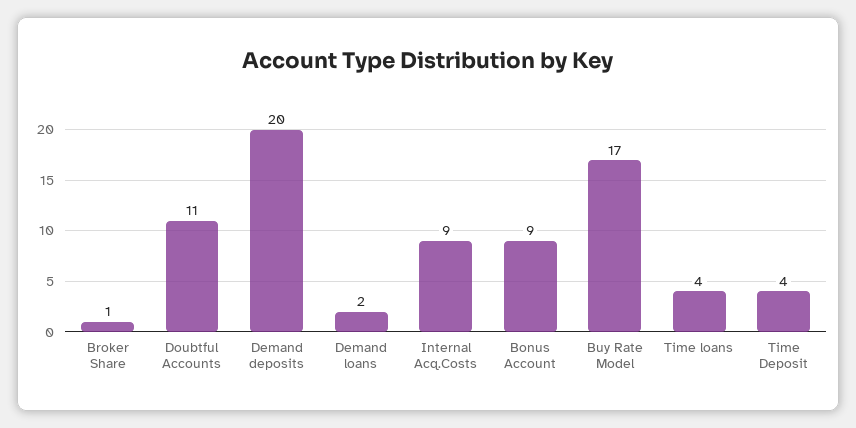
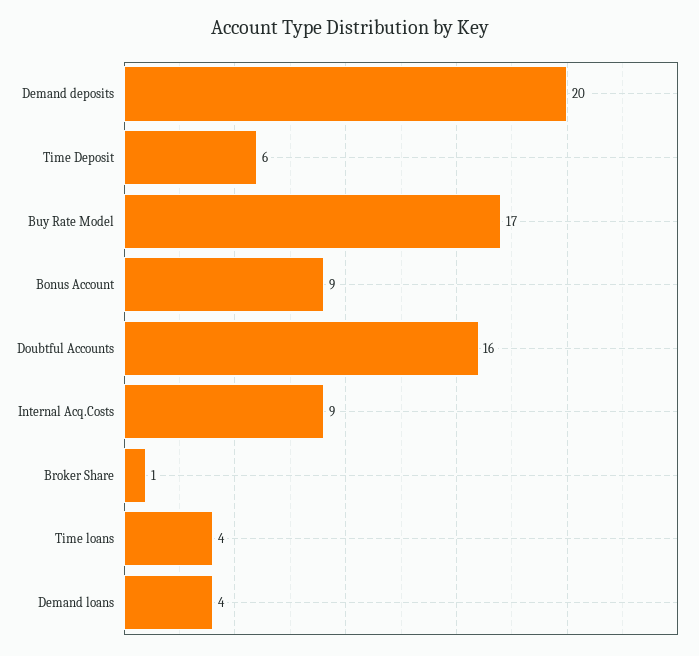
  {
    "Broker Share": 1,
-   "Doubtful Accounts": 11,
+   "Doubtful Accounts": 16,
    "Demand deposits": 20,
-   "Demand loans": 2,
+   "Demand loans": 4,
    "Internal Acq.Costs": 9,
    "Bonus Account": 9,
    "Buy Rate Model": 17,
    "Time loans": 4,
-   "Time Deposit": 4
+   "Time Deposit": 6
  }

